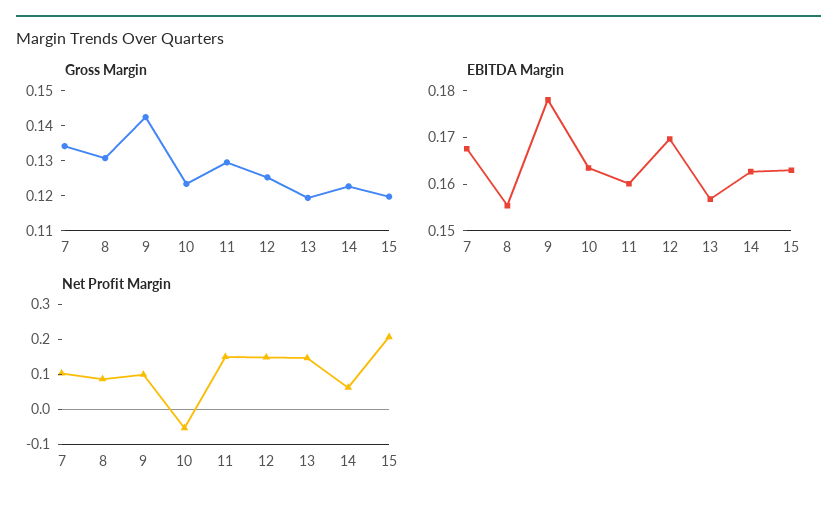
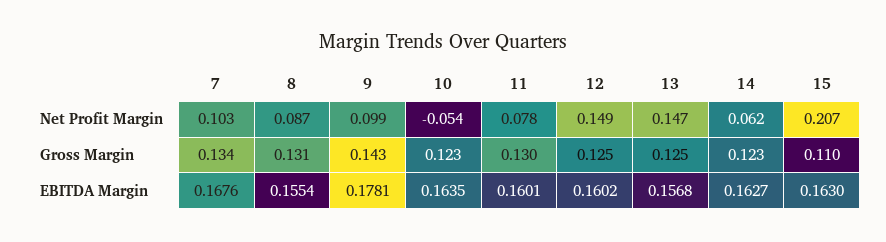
  {
    "Gross Margin": {
      "7": 0.134,
      "8": 0.131,
      "9": 0.143,
      "10": 0.123,
      "11": 0.13,
      "12": 0.125,
-     "13": 0.12,
+     "13": 0.125,
      "14": 0.123,
-     "15": 0.12
+     "15": 0.11
    },
    "EBITDA Margin": {
      "7": 0.1676,
      "8": 0.1554,
      "9": 0.1781,
      "10": 0.1635,
      "11": 0.1601,
-     "12": 0.17,
+     "12": 0.1602,
      "13": 0.1568,
      "14": 0.1627,
      "15": 0.163
    },
    "Net Profit Margin": {
      "7": 0.103,
      "8": 0.087,
      "9": 0.099,
      "10": -0.054,
-     "11": 0.15,
+     "11": 0.078,
      "12": 0.149,
      "13": 0.147,
      "14": 0.062,
      "15": 0.207
    }
  }

